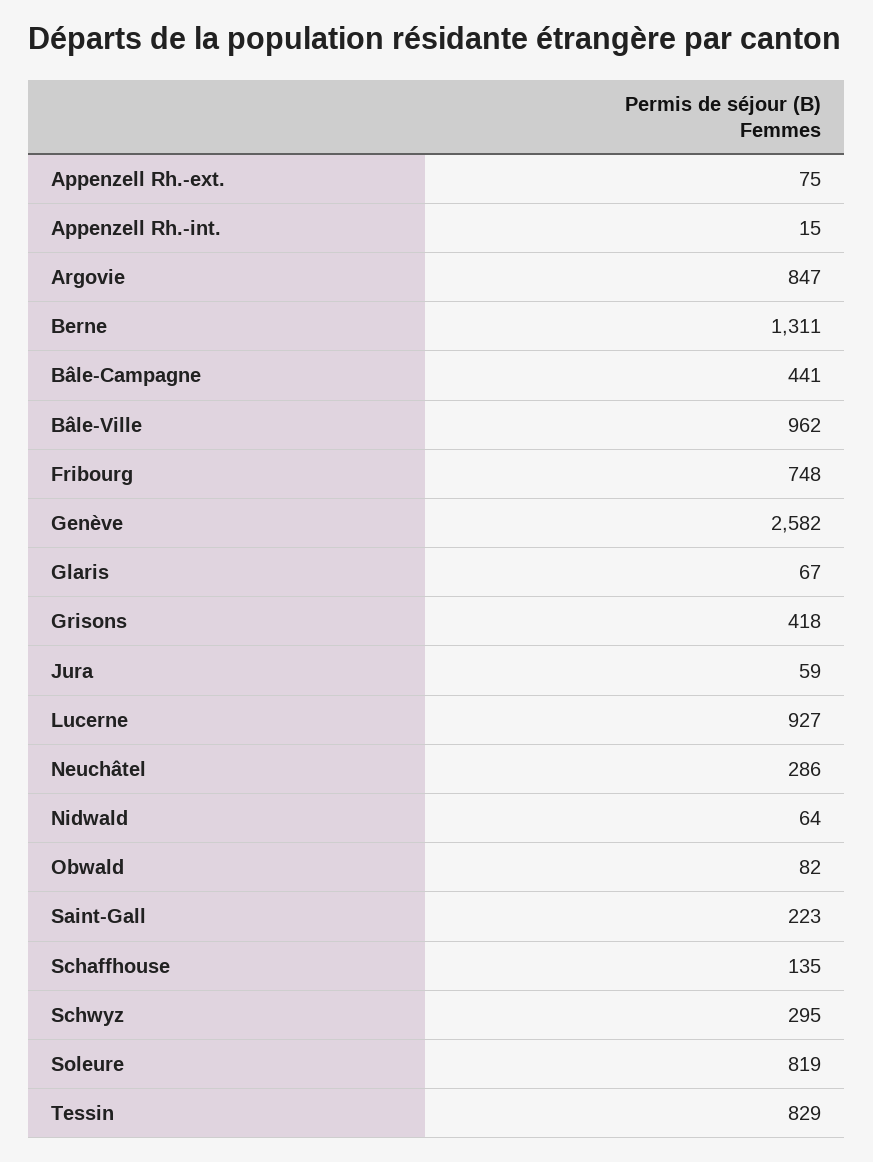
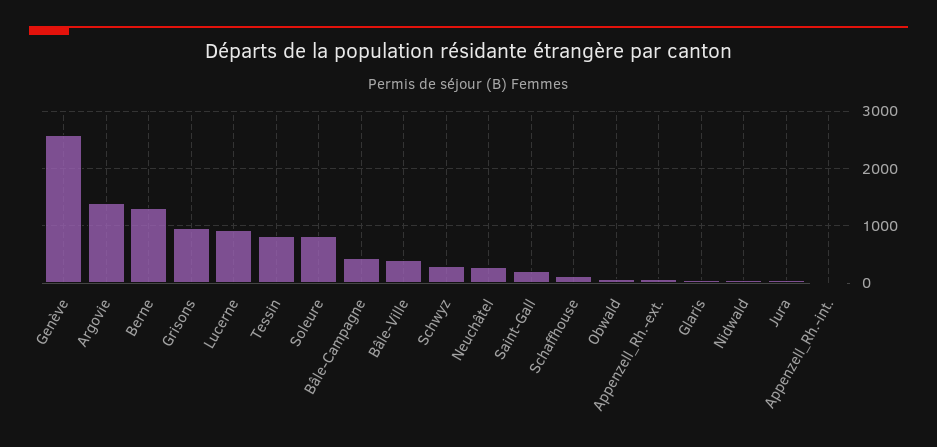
  {
    "Appenzell Rh.-ext.": 75,
    "Appenzell Rh.-int.": 15,
-   "Argovie": 847,
+   "Argovie": 1400,
    "Berne": 1311,
    "Bâle-Campagne": 441,
-   "Bâle-Ville": 962,
+   "Bâle-Ville": 400,
-   "Fribourg": 748,
    "Genève": 2582,
    "Glaris": 67,
-   "Grisons": 418,
+   "Grisons": 1000,
    "Jura": 59,
    "Lucerne": 927,
    "Neuchâtel": 286,
    "Nidwald": 64,
    "Obwald": 82,
    "Saint-Gall": 223,
    "Schaffhouse": 135,
    "Schwyz": 295,
    "Soleure": 819,
    "Tessin": 829
  }

